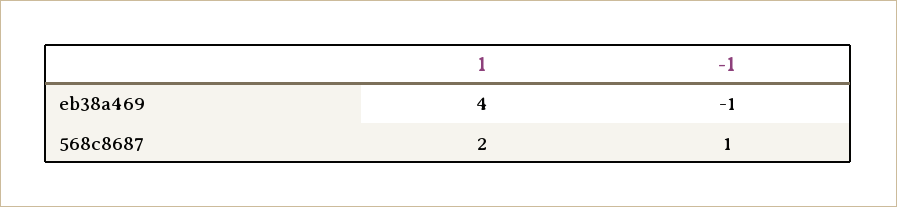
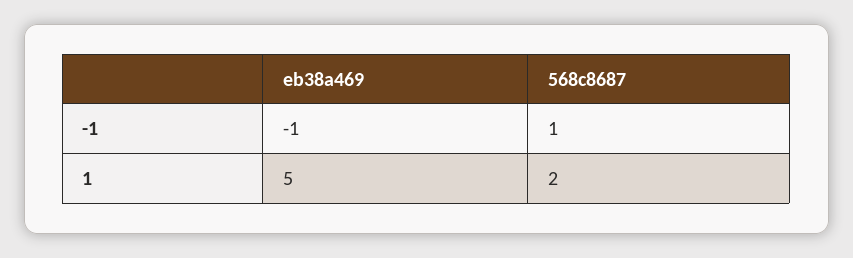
  {
    "1": {
-     "eb38a469": 4,
+     "eb38a469": 5,
      "568c8687": 2
    },
    "-1": {
      "eb38a469": -1,
      "568c8687": 1
    }
  }

